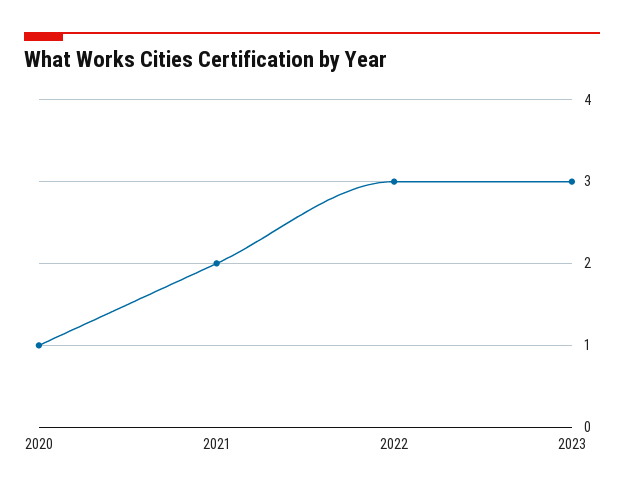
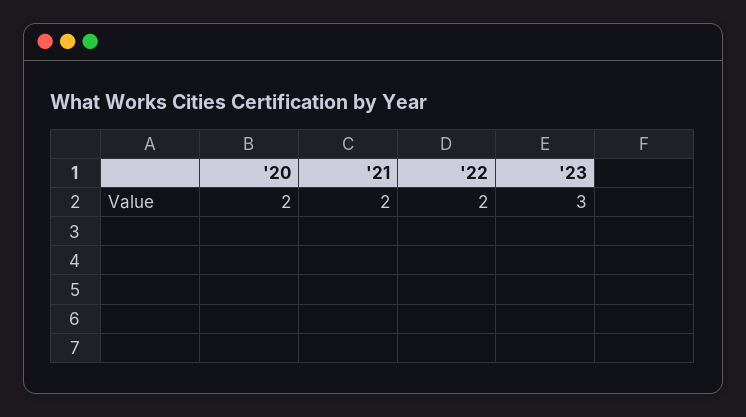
  {
-   "2020": 1,
+   "2020": 2,
    "2021": 2,
-   "2022": 3,
+   "2022": 2,
    "2023": 3
  }

